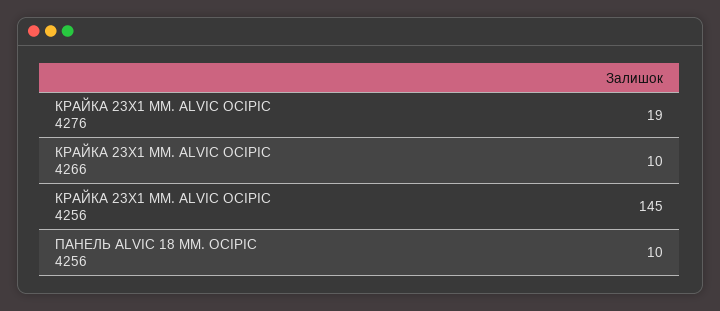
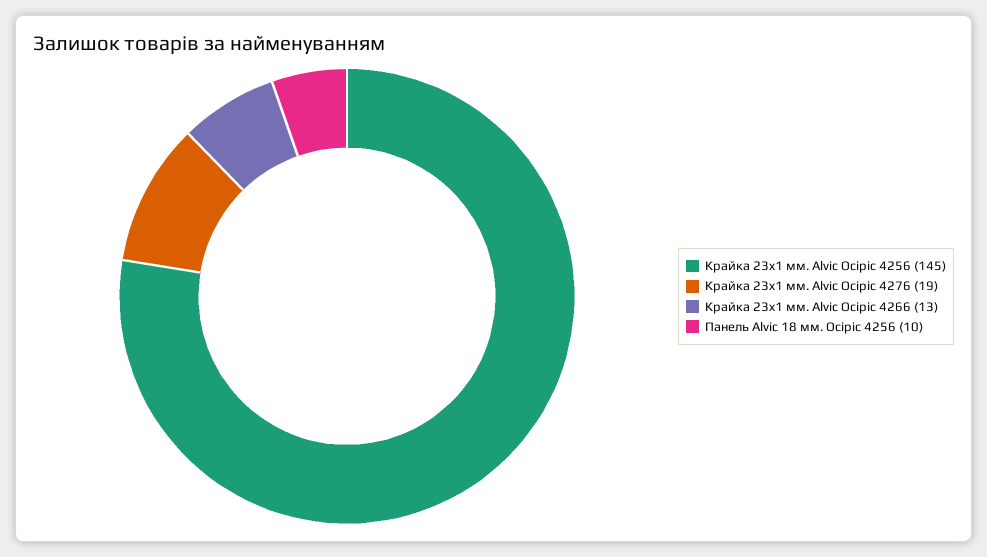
  {
    "КРАЙКА 23X1 ММ. ALVIC ОСІРІС 4276": 19,
-   "КРАЙКА 23X1 ММ. ALVIC ОСІРІС 4266": 10,
+   "КРАЙКА 23X1 ММ. ALVIC ОСІРІС 4266": 13,
    "КРАЙКА 23X1 ММ. ALVIC ОСІРІС 4256": 145,
    "ПАНЕЛЬ ALVIC 18 ММ. ОСІРІС 4256": 10
  }

